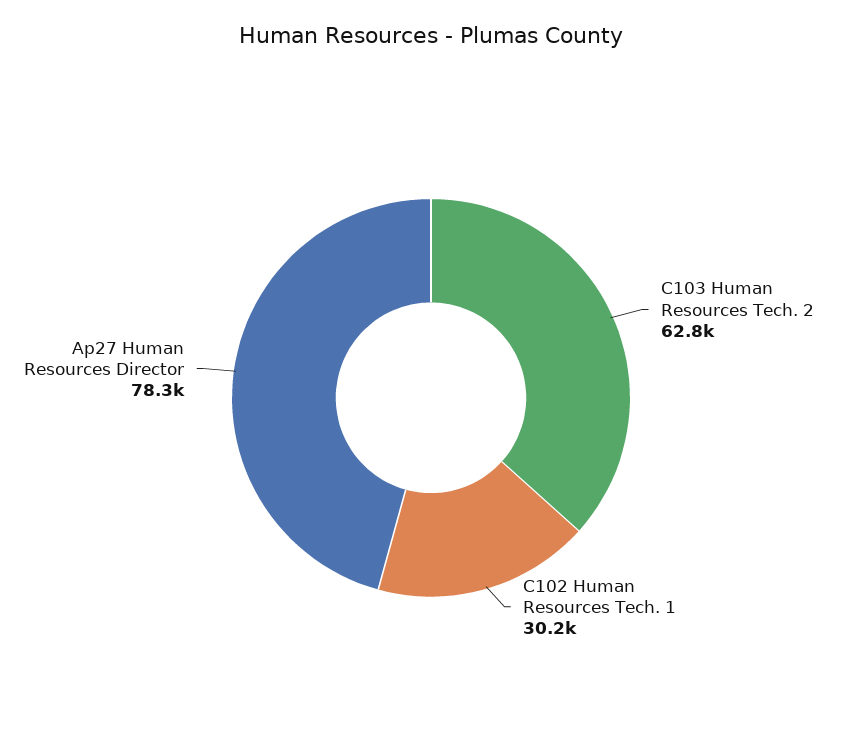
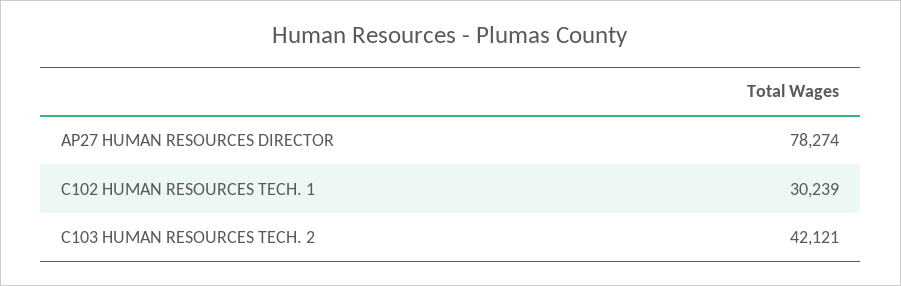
  {
-   "C103 Human Resources Tech. 2": 62800,
+   "C103 Human Resources Tech. 2": 42121,
    "C102 Human Resources Tech. 1": 30239,
    "Ap27 Human Resources Director": 78274
  }

